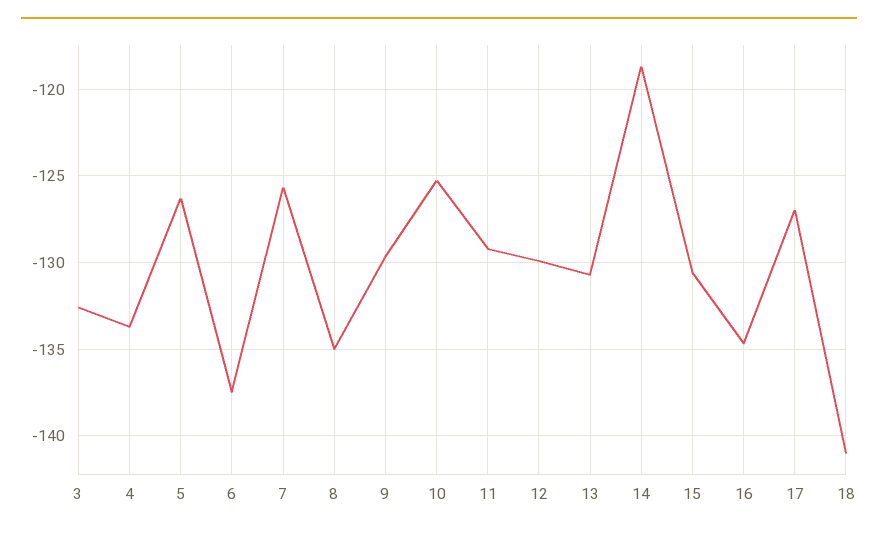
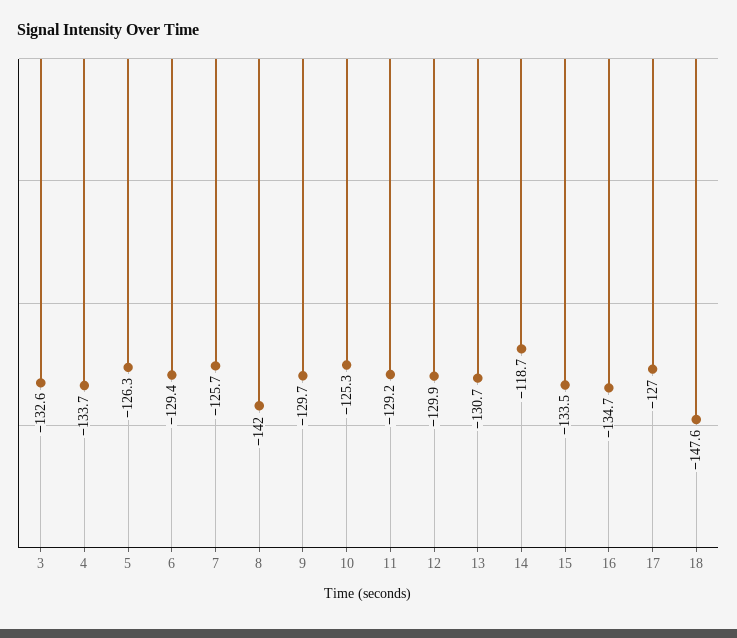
  {
    "3": -132.6,
    "4": -133.7,
    "5": -126.3,
-   "6": -137.5,
+   "6": -129.4,
    "7": -125.7,
-   "8": -135,
+   "8": -142,
    "9": -129.7,
    "10": -125.3,
    "11": -129.2,
    "12": -129.9,
    "13": -130.7,
    "14": -118.7,
-   "15": -130.5,
+   "15": -133.5,
    "16": -134.7,
    "17": -127,
-   "18": -141
+   "18": -147.6
  }

